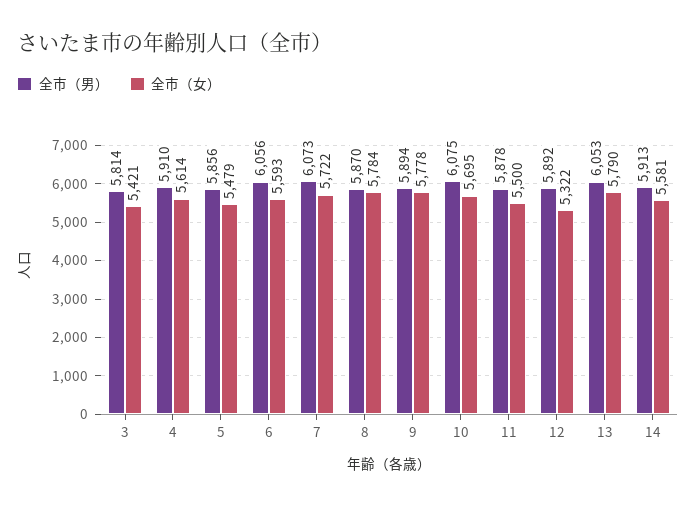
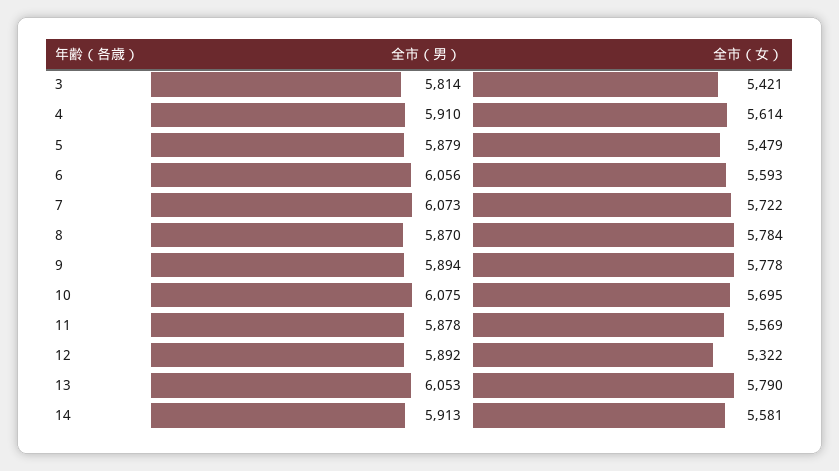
  {
    "全市（男）": {
      "3": 5814,
      "4": 5910,
-     "5": 5856,
+     "5": 5879,
      "6": 6056,
      "7": 6073,
      "8": 5870,
      "9": 5894,
      "10": 6075,
      "11": 5878,
      "12": 5892,
      "13": 6053,
      "14": 5913
    },
    "全市（女）": {
      "3": 5421,
      "4": 5614,
      "5": 5479,
      "6": 5593,
      "7": 5722,
      "8": 5784,
      "9": 5778,
      "10": 5695,
-     "11": 5500,
+     "11": 5569,
      "12": 5322,
      "13": 5790,
      "14": 5581
    }
  }

